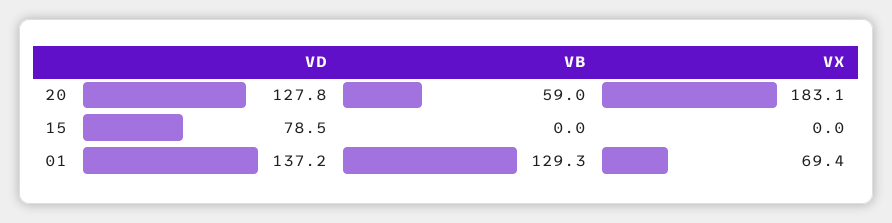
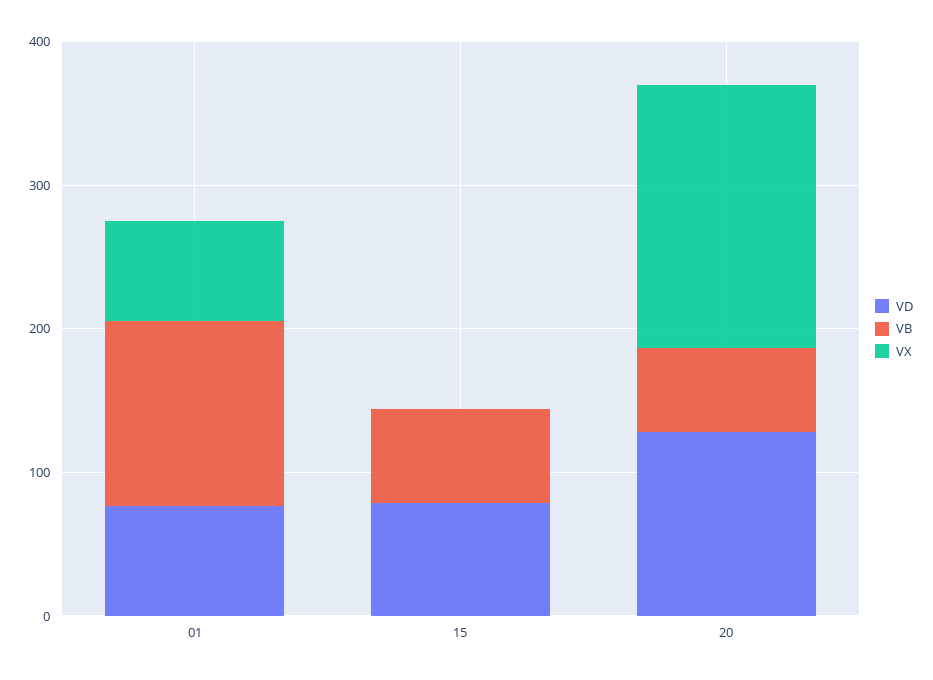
  {
    "VD": {
      "20": 127.8,
      "15": 78.5,
-     "01": 137.2
+     "01": 80
    },
    "VB": {
      "20": 59,
-     "15": 0,
+     "15": 60,
      "01": 129.3
    },
    "VX": {
      "20": 183.1,
      "15": 0,
      "01": 69.4
    }
  }

